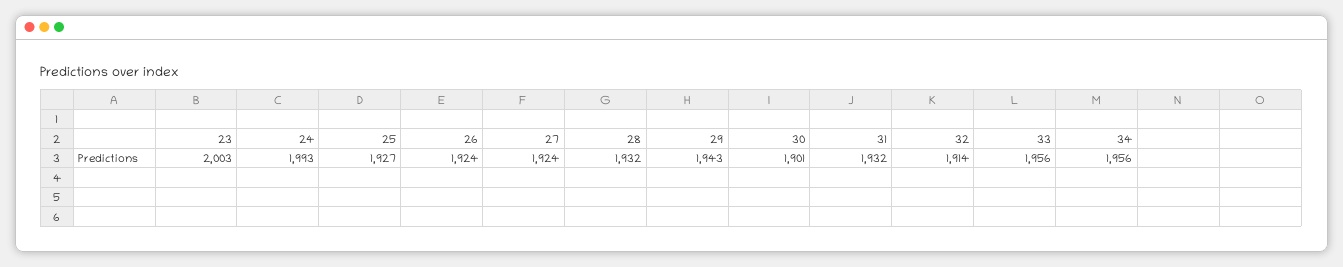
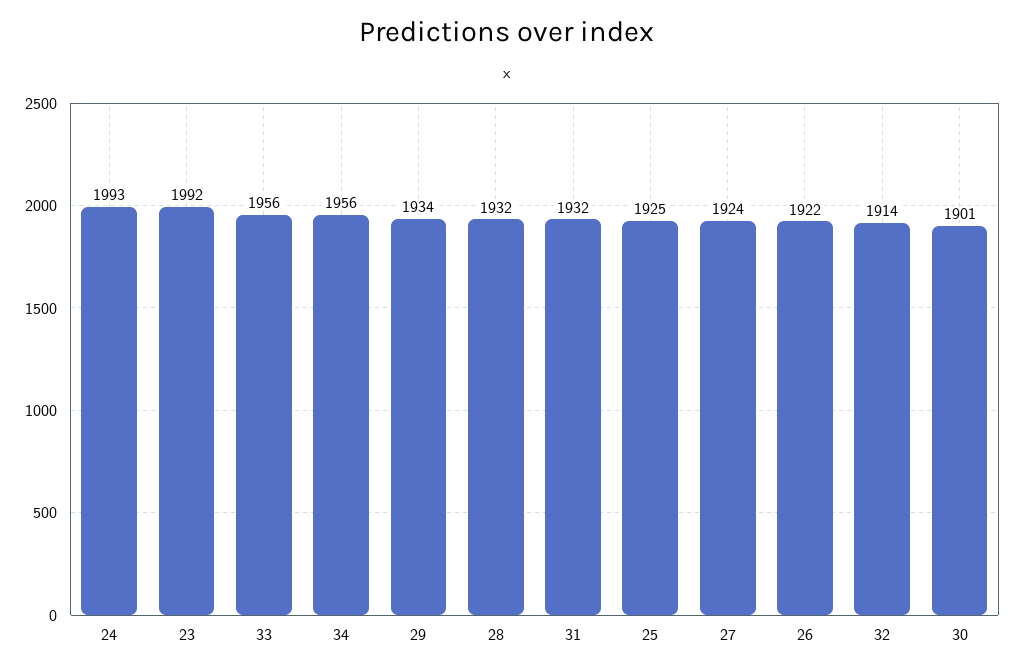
  {
-   "23": 2003,
+   "23": 1992,
    "24": 1993,
-   "25": 1927,
+   "25": 1925,
-   "26": 1924,
+   "26": 1922,
    "27": 1924,
    "28": 1932,
-   "29": 1943,
+   "29": 1934,
    "30": 1901,
    "31": 1932,
    "32": 1914,
    "33": 1956,
    "34": 1956
  }

